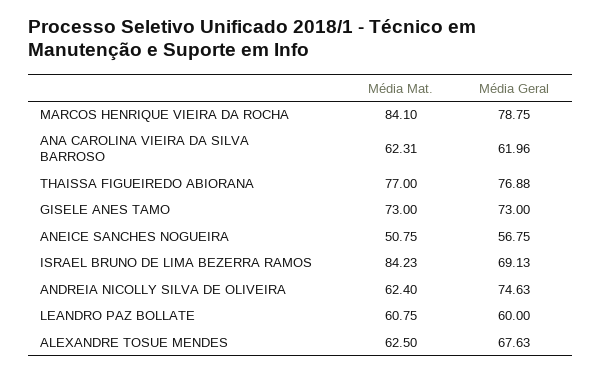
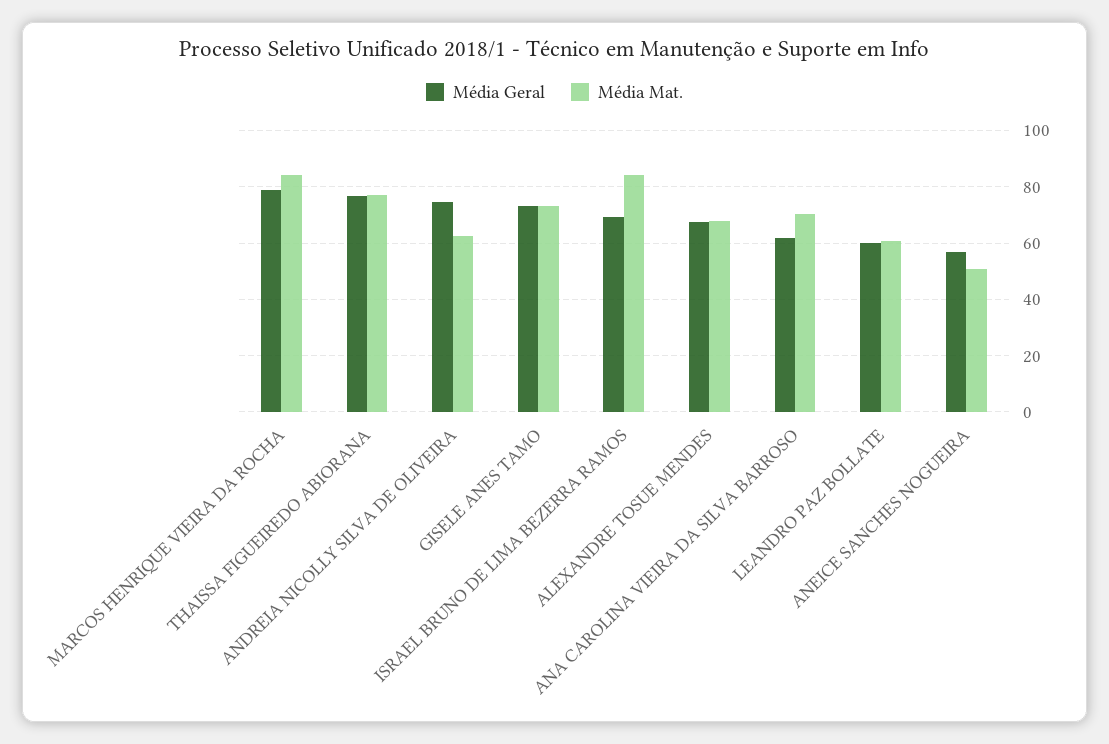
  {
    "Média Mat.": {
      "MARCOS HENRIQUE VIEIRA DA ROCHA": 84.1,
-     "ANA CAROLINA VIEIRA DA SILVA BARROSO": 62.31,
+     "ANA CAROLINA VIEIRA DA SILVA BARROSO": 70,
      "THAISSA FIGUEIREDO ABIORANA": 77,
      "GISELE ANES TAMO": 73,
      "ANEICE SANCHES NOGUEIRA": 50.75,
      "ISRAEL BRUNO DE LIMA BEZERRA RAMOS": 84.23,
      "ANDREIA NICOLLY SILVA DE OLIVEIRA": 62.4,
      "LEANDRO PAZ BOLLATE": 60.75,
-     "ALEXANDRE TOSUE MENDES": 62.5
+     "ALEXANDRE TOSUE MENDES": 67.5
    },
    "Média Geral": {
      "MARCOS HENRIQUE VIEIRA DA ROCHA": 78.75,
      "ANA CAROLINA VIEIRA DA SILVA BARROSO": 61.96,
      "THAISSA FIGUEIREDO ABIORANA": 76.88,
      "GISELE ANES TAMO": 73,
      "ANEICE SANCHES NOGUEIRA": 56.75,
      "ISRAEL BRUNO DE LIMA BEZERRA RAMOS": 69.13,
      "ANDREIA NICOLLY SILVA DE OLIVEIRA": 74.63,
      "LEANDRO PAZ BOLLATE": 60,
      "ALEXANDRE TOSUE MENDES": 67.63
    }
  }

